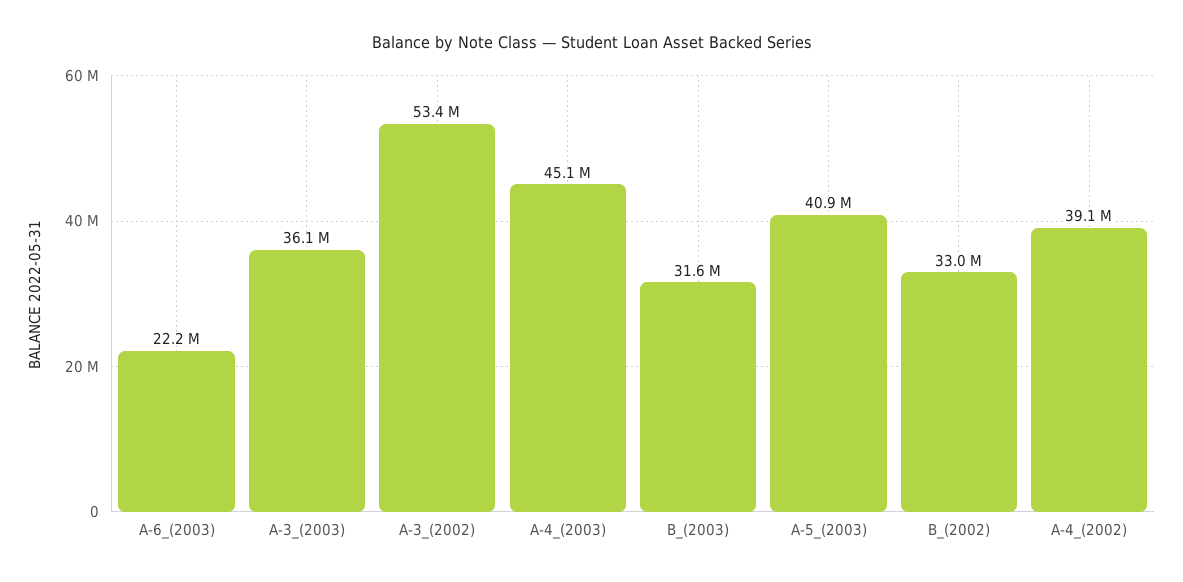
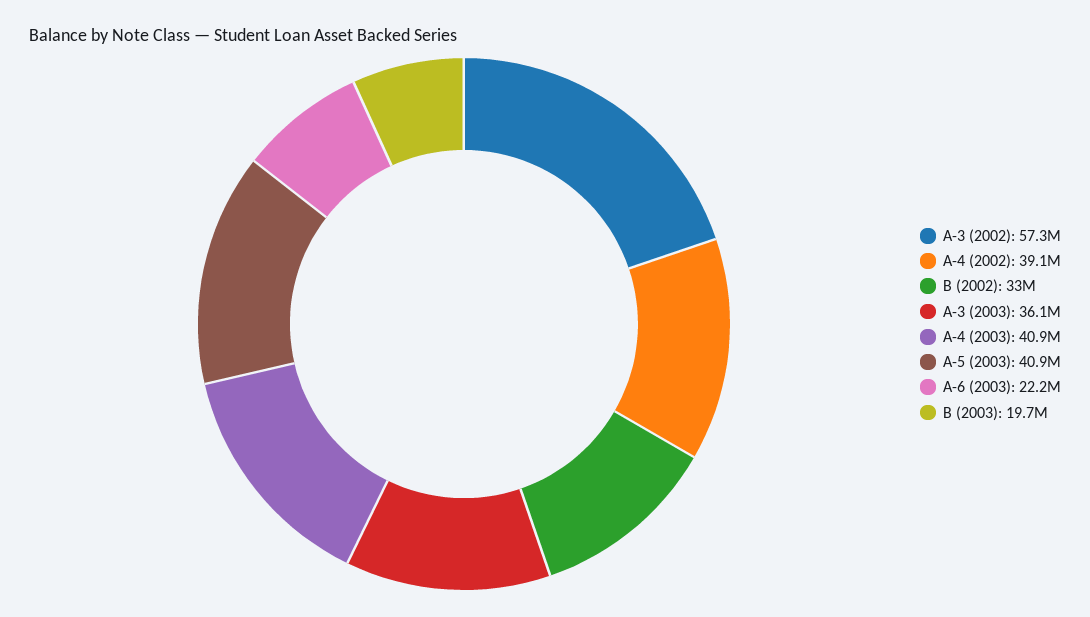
  {
    "A-6_(2003)": 22200000,
    "A-3_(2003)": 36100000,
-   "A-3_(2002)": 53400000,
+   "A-3_(2002)": 57300000,
-   "A-4_(2003)": 45100000,
+   "A-4_(2003)": 40900000,
-   "B_(2003)": 31600000,
+   "B_(2003)": 19700000,
    "A-5_(2003)": 40900000,
    "B_(2002)": 33000000,
    "A-4_(2002)": 39100000
  }

